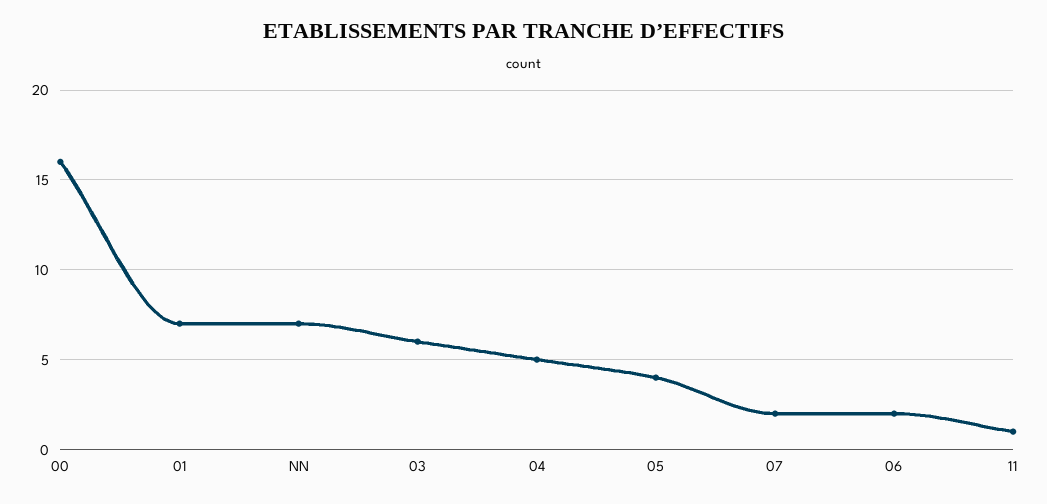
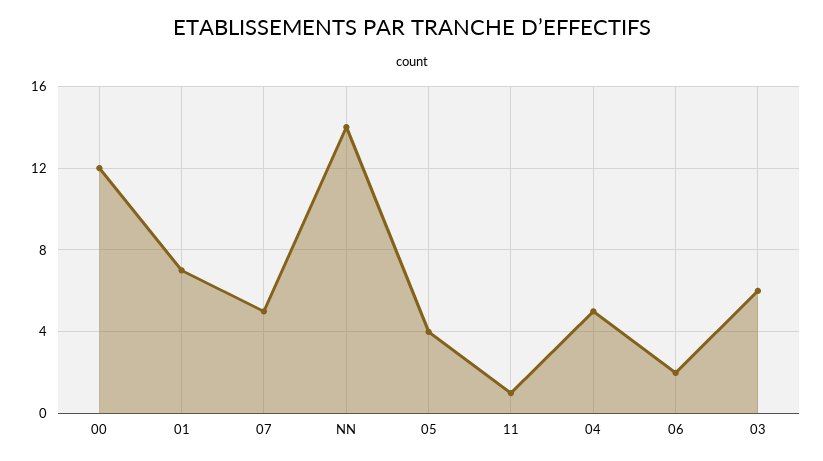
  {
-   "00": 16,
+   "00": 12,
    "01": 7,
-   "NN": 7,
+   "NN": 14,
    "03": 6,
    "04": 5,
    "05": 4,
-   "07": 2,
+   "07": 5,
    "06": 2,
    "11": 1
  }

